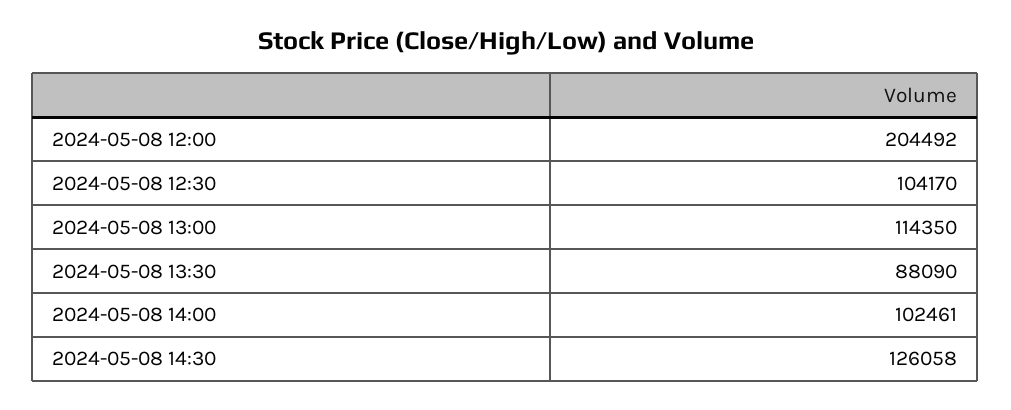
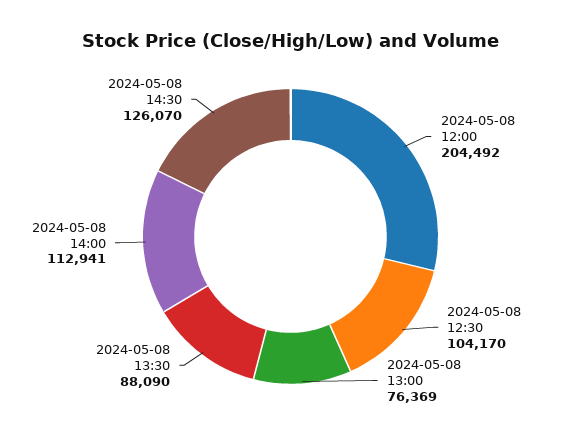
  {
    "2024-05-08 12:00": 204492,
    "2024-05-08 12:30": 104170,
-   "2024-05-08 13:00": 114350,
+   "2024-05-08 13:00": 76369,
    "2024-05-08 13:30": 88090,
-   "2024-05-08 14:00": 102461,
+   "2024-05-08 14:00": 112941,
-   "2024-05-08 14:30": 126058
+   "2024-05-08 14:30": 126070
  }

